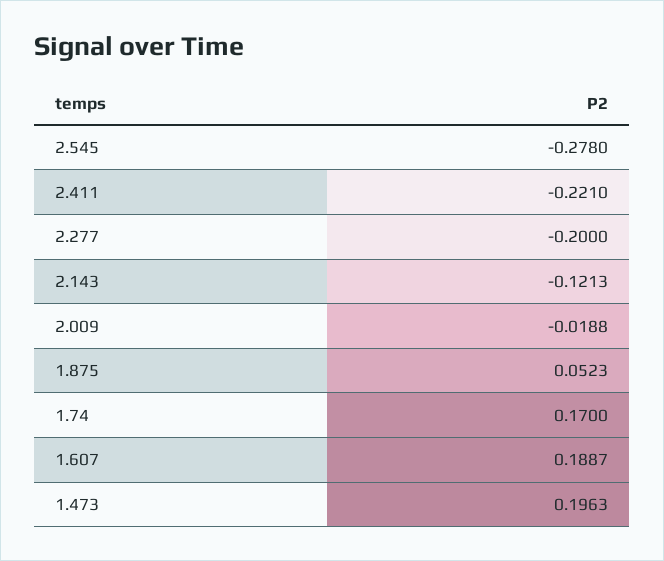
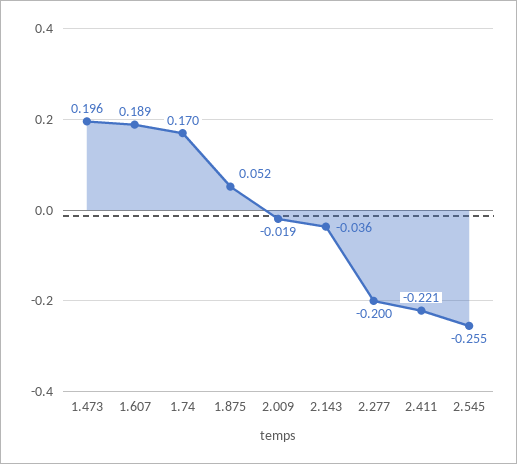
  {
-   "2.545": -0.278,
+   "2.545": -0.255,
    "2.411": -0.221,
    "2.277": -0.2,
-   "2.143": -0.1213,
+   "2.143": -0.036,
    "2.009": -0.0188,
    "1.875": 0.0523,
    "1.74": 0.17,
    "1.607": 0.1887,
    "1.473": 0.1963
  }

